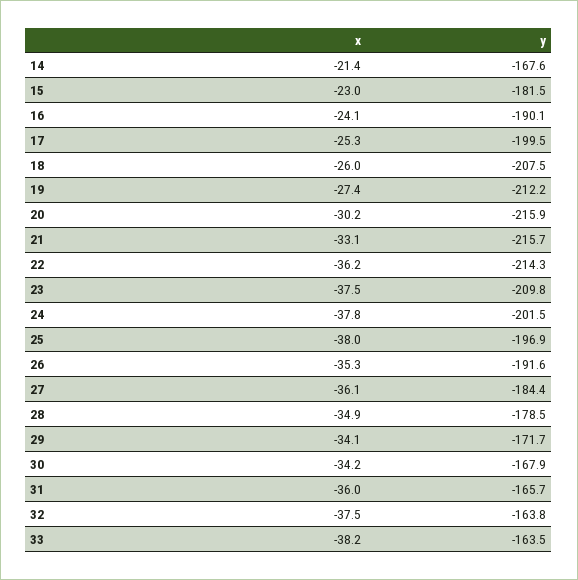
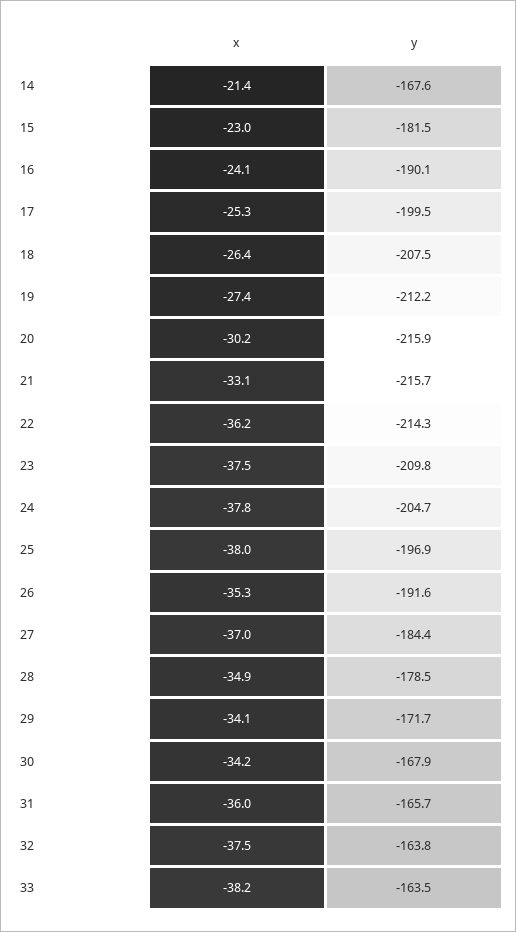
  {
    "x": {
      "14": -21.4,
      "15": -23,
      "16": -24.1,
      "17": -25.3,
-     "18": -26,
+     "18": -26.4,
      "19": -27.4,
      "20": -30.2,
      "21": -33.1,
      "22": -36.2,
      "23": -37.5,
      "24": -37.8,
      "25": -38,
      "26": -35.3,
-     "27": -36.1,
+     "27": -37,
      "28": -34.9,
      "29": -34.1,
      "30": -34.2,
      "31": -36,
      "32": -37.5,
      "33": -38.2
    },
    "y": {
      "14": -167.6,
      "15": -181.5,
      "16": -190.1,
      "17": -199.5,
      "18": -207.5,
      "19": -212.2,
      "20": -215.9,
      "21": -215.7,
      "22": -214.3,
      "23": -209.8,
-     "24": -201.5,
+     "24": -204.7,
      "25": -196.9,
      "26": -191.6,
      "27": -184.4,
      "28": -178.5,
      "29": -171.7,
      "30": -167.9,
      "31": -165.7,
      "32": -163.8,
      "33": -163.5
    }
  }

